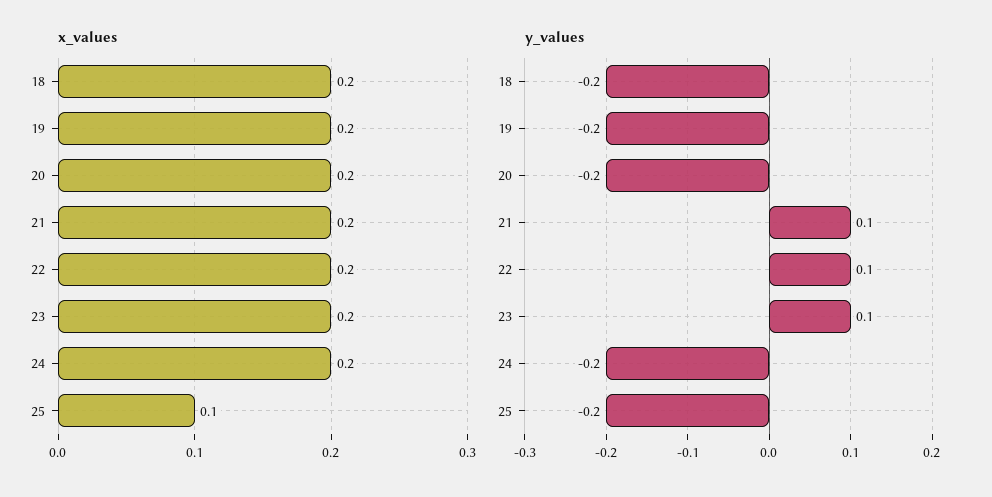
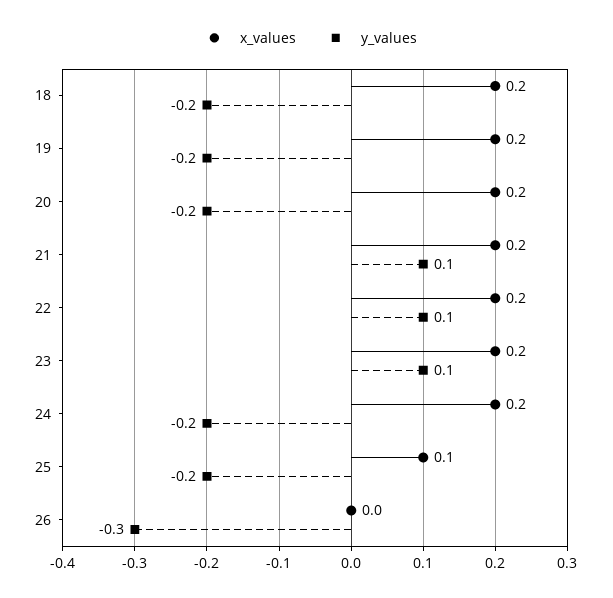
  {
    "x_values": {
      "18": 0.2,
      "19": 0.2,
      "20": 0.2,
      "21": 0.2,
      "22": 0.2,
      "23": 0.2,
      "24": 0.2,
-     "25": 0.1
+     "25": 0.1,
+     "26": 0
    },
    "y_values": {
      "18": -0.2,
      "19": -0.2,
      "20": -0.2,
      "21": 0.1,
      "22": 0.1,
      "23": 0.1,
      "24": -0.2,
-     "25": -0.2
+     "25": -0.2,
+     "26": -0.3
    }
  }

